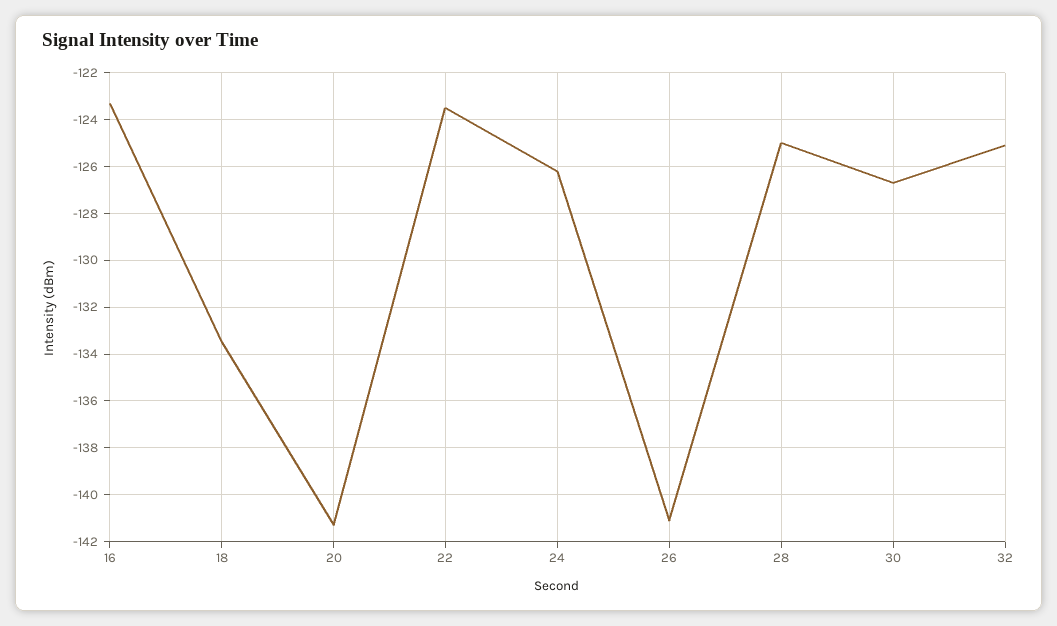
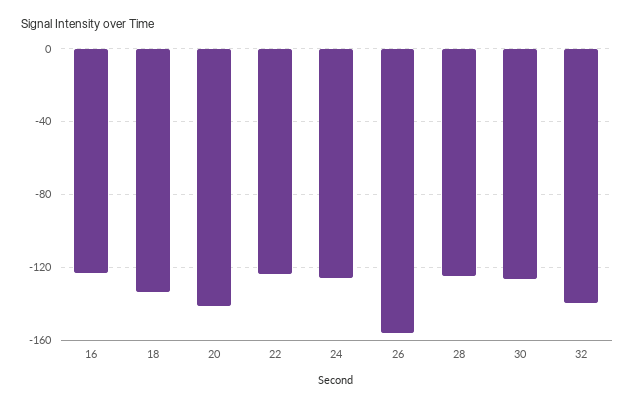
  {
    "16": -123.5,
    "18": -133.5,
    "20": -141.5,
    "22": -123.5,
    "24": -126,
-   "26": -141,
+   "26": -155,
    "28": -125,
    "30": -126.5,
-   "32": -125
+   "32": -140
  }

